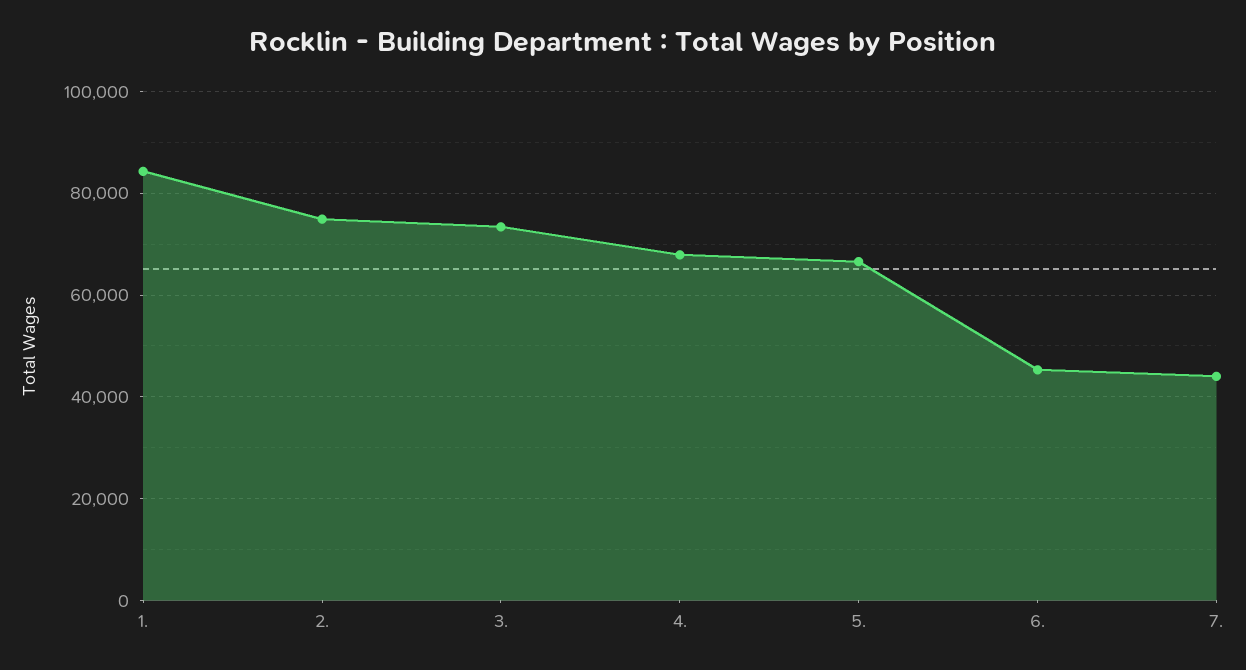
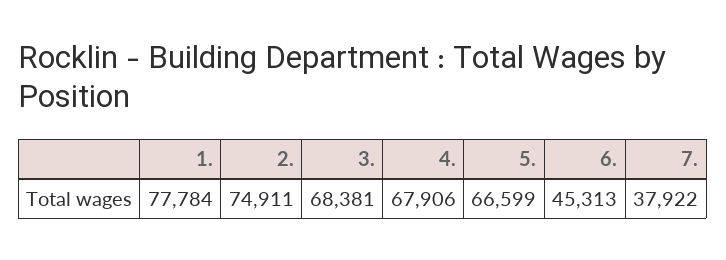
  {
-   "1.": 84000,
+   "1.": 77784,
    "2.": 74911,
-   "3.": 74000,
+   "3.": 68381,
    "4.": 67906,
    "5.": 66599,
    "6.": 45313,
-   "7.": 44000
+   "7.": 37922
  }

